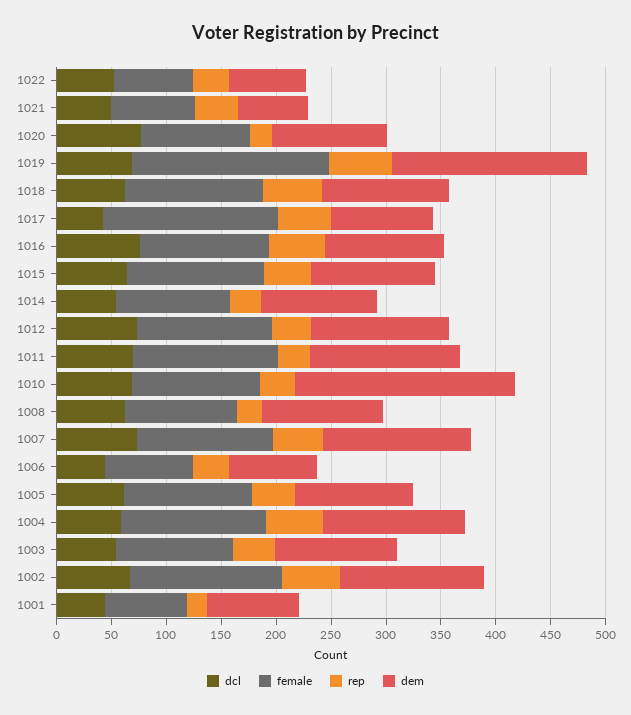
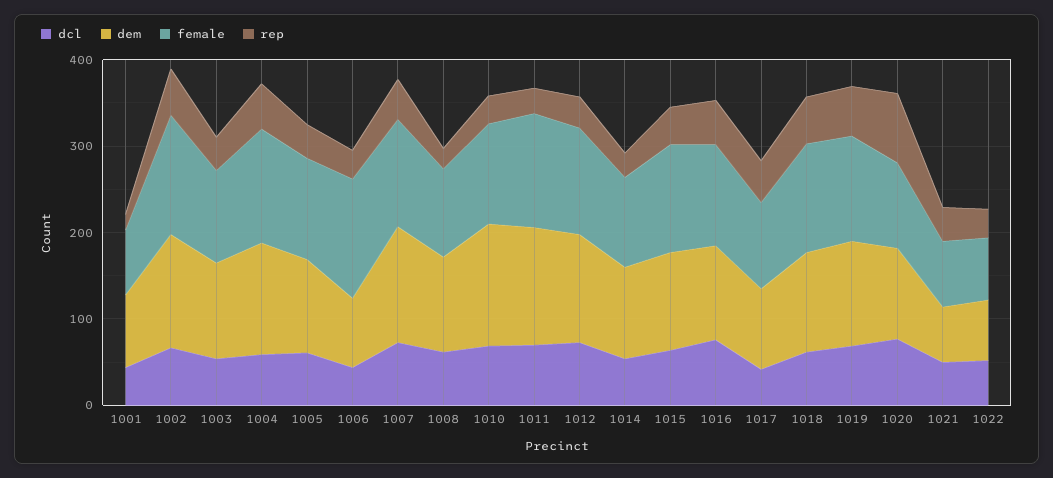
  {
    "dcl": {
      "1022": 50,
      "1021": 50,
      "1020": 80,
      "1019": 70,
      "1018": 60,
      "1017": 40,
      "1016": 80,
      "1015": 60,
      "1014": 50,
      "1012": 70,
      "1011": 70,
      "1010": 70,
      "1008": 60,
      "1007": 70,
      "1006": 40,
      "1005": 60,
      "1004": 60,
      "1003": 50,
      "1002": 70,
      "1001": 40
    },
    "female": {
      "1022": 70,
      "1021": 80,
      "1020": 100,
-     "1019": 180,
+     "1019": 120,
      "1018": 130,
-     "1017": 160,
+     "1017": 100,
      "1016": 120,
      "1015": 130,
      "1014": 100,
      "1012": 120,
      "1011": 130,
      "1010": 120,
      "1008": 100,
      "1007": 120,
-     "1006": 80,
+     "1006": 140,
      "1005": 120,
      "1004": 130,
      "1003": 110,
      "1002": 140,
      "1001": 80
    },
    "rep": {
      "1022": 30,
      "1021": 40,
-     "1020": 20,
+     "1020": 80,
      "1019": 60,
      "1018": 50,
      "1017": 50,
      "1016": 50,
      "1015": 40,
      "1014": 30,
      "1012": 40,
      "1011": 30,
      "1010": 30,
      "1008": 20,
      "1007": 50,
      "1006": 30,
      "1005": 40,
      "1004": 50,
      "1003": 40,
      "1002": 50,
      "1001": 20
    },
    "dem": {
      "1022": 70,
      "1021": 60,
      "1020": 110,
-     "1019": 180,
+     "1019": 120,
      "1018": 120,
      "1017": 90,
      "1016": 110,
      "1015": 110,
      "1014": 110,
      "1012": 130,
      "1011": 140,
-     "1010": 200,
+     "1010": 140,
      "1008": 110,
      "1007": 130,
      "1006": 80,
      "1005": 110,
      "1004": 130,
      "1003": 110,
      "1002": 130,
      "1001": 80
    }
  }

